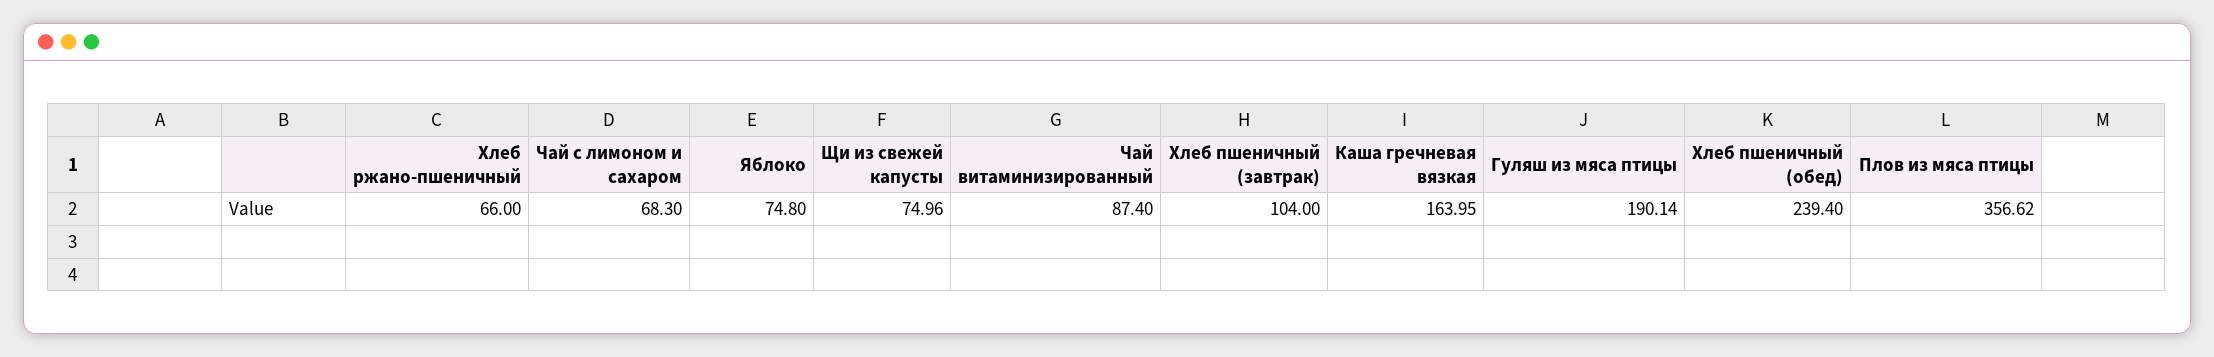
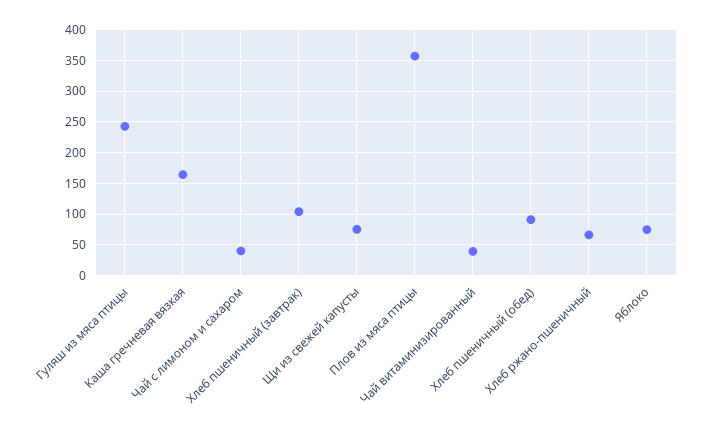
  {
    "Хлеб ржано-пшеничный": 66,
-   "Чай с лимоном и сахаром": 68.3,
+   "Чай с лимоном и сахаром": 40,
    "Яблоко": 74.8,
    "Щи из свежей капусты": 74.96,
-   "Чай витаминизированный": 87.4,
+   "Чай витаминизированный": 40,
    "Хлеб пшеничный (завтрак)": 104,
    "Каша гречневая вязкая": 163.95,
-   "Гуляш из мяса птицы": 190.14,
+   "Гуляш из мяса птицы": 240,
-   "Хлеб пшеничный (обед)": 239.4,
+   "Хлеб пшеничный (обед)": 90,
    "Плов из мяса птицы": 356.62
  }

